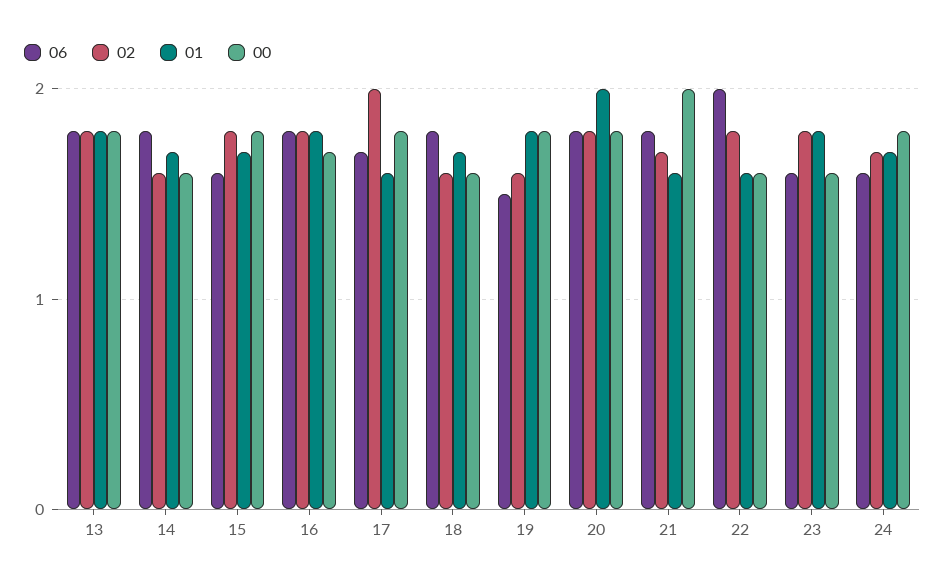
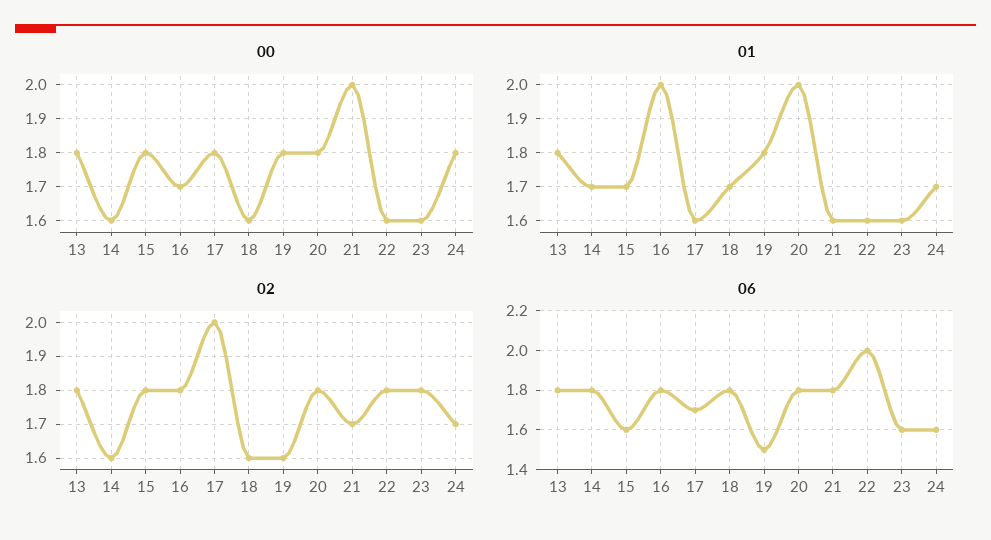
  {
    "06": {
      "13": 1.8,
      "14": 1.8,
      "15": 1.6,
      "16": 1.8,
      "17": 1.7,
      "18": 1.8,
      "19": 1.5,
      "20": 1.8,
      "21": 1.8,
      "22": 2,
      "23": 1.6,
      "24": 1.6
    },
    "02": {
      "13": 1.8,
      "14": 1.6,
      "15": 1.8,
      "16": 1.8,
      "17": 2,
      "18": 1.6,
      "19": 1.6,
      "20": 1.8,
      "21": 1.7,
      "22": 1.8,
      "23": 1.8,
      "24": 1.7
    },
    "01": {
      "13": 1.8,
      "14": 1.7,
      "15": 1.7,
-     "16": 1.8,
+     "16": 2,
      "17": 1.6,
      "18": 1.7,
      "19": 1.8,
      "20": 2,
      "21": 1.6,
      "22": 1.6,
-     "23": 1.8,
+     "23": 1.6,
      "24": 1.7
    },
    "00": {
      "13": 1.8,
      "14": 1.6,
      "15": 1.8,
      "16": 1.7,
      "17": 1.8,
      "18": 1.6,
      "19": 1.8,
      "20": 1.8,
      "21": 2,
      "22": 1.6,
      "23": 1.6,
      "24": 1.8
    }
  }

